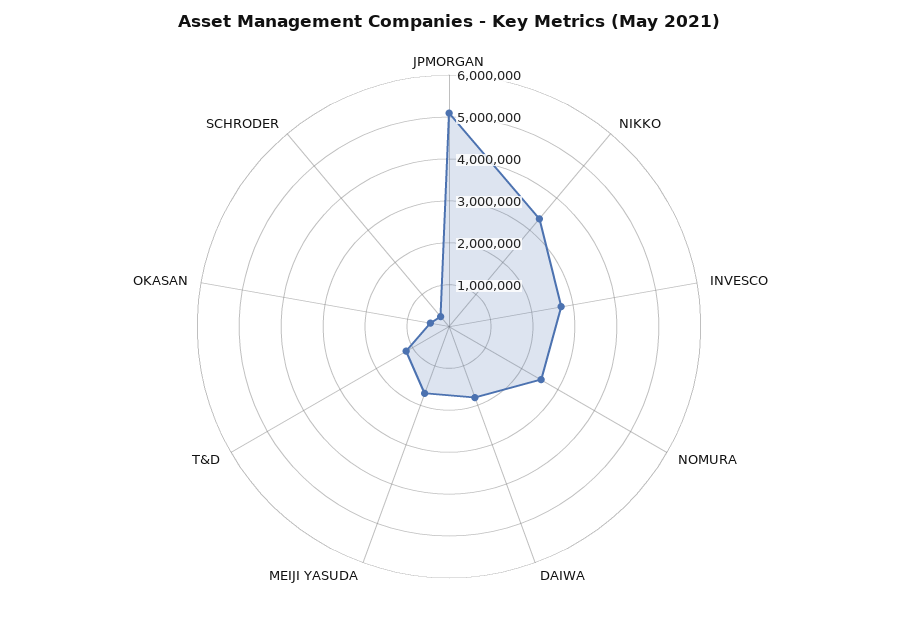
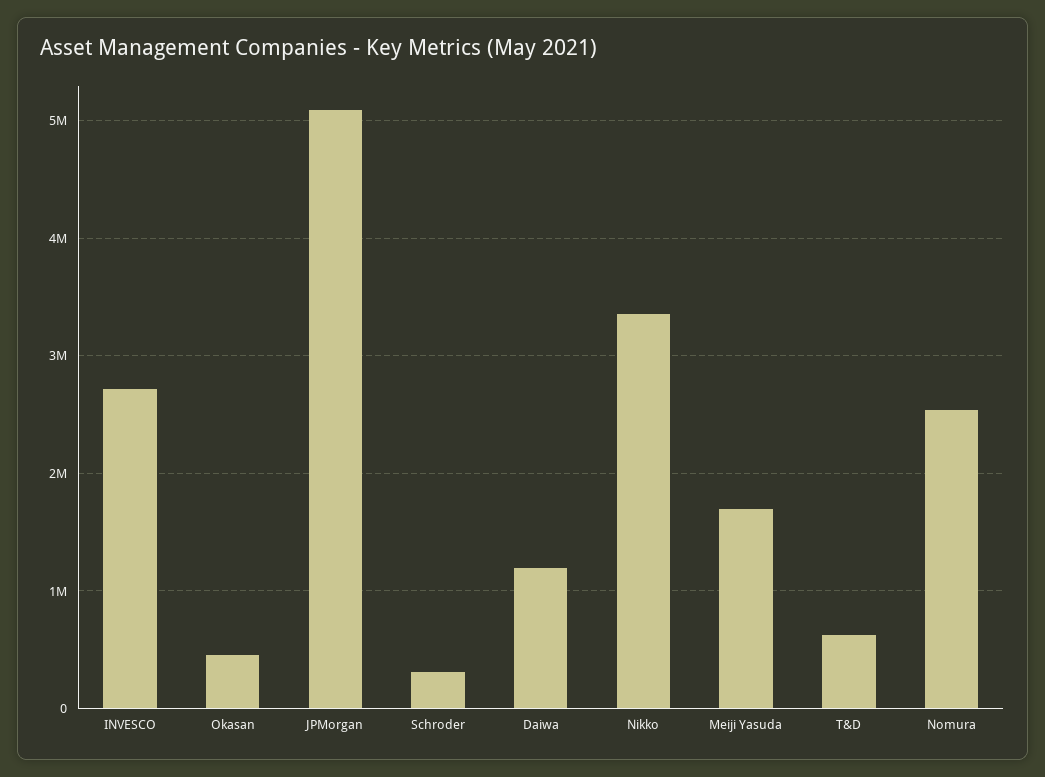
  {
    "JPMORGAN": 5100000,
    "NIKKO": 3400000,
    "INVESCO": 2700000,
    "NOMURA": 2500000,
-   "DAIWA": 1800000,
+   "DAIWA": 1200000,
    "MEIJI YASUDA": 1700000,
-   "T&D": 1200000,
+   "T&D": 600000,
    "OKASAN": 500000,
    "SCHRODER": 300000
  }

